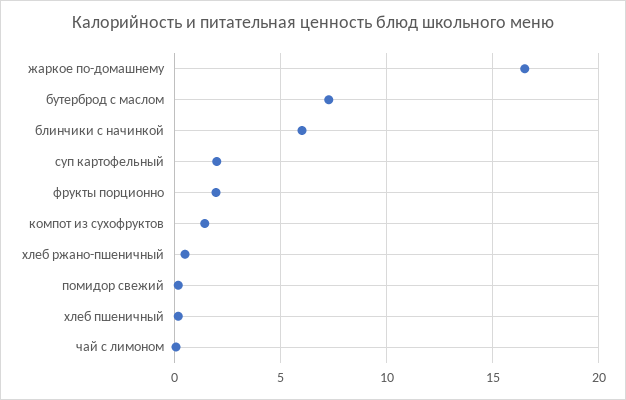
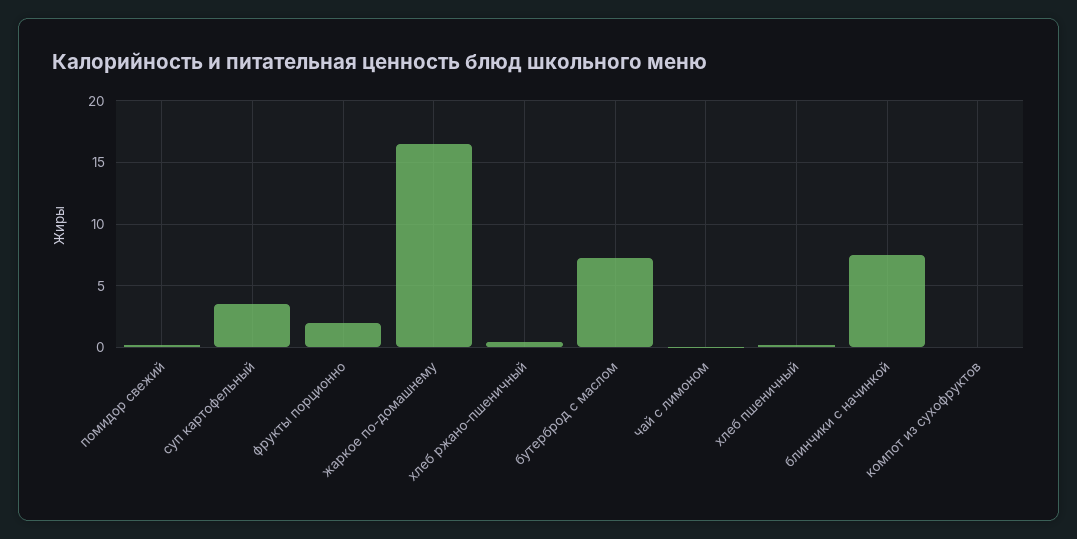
  {
    "жаркое по-домашнему": 16.5,
    "бутерброд с маслом": 7.5,
-   "блинчики с начинкой": 6,
+   "блинчики с начинкой": 7.5,
-   "суп картофельный": 2,
+   "суп картофельный": 3.5,
    "фрукты порционно": 2,
-   "компот из сухофруктов": 1.5,
+   "компот из сухофруктов": 0,
    "хлеб ржано-пшеничный": 0.5,
    "помидор свежий": 0,
    "хлеб пшеничный": 0,
    "чай с лимоном": 0
  }

